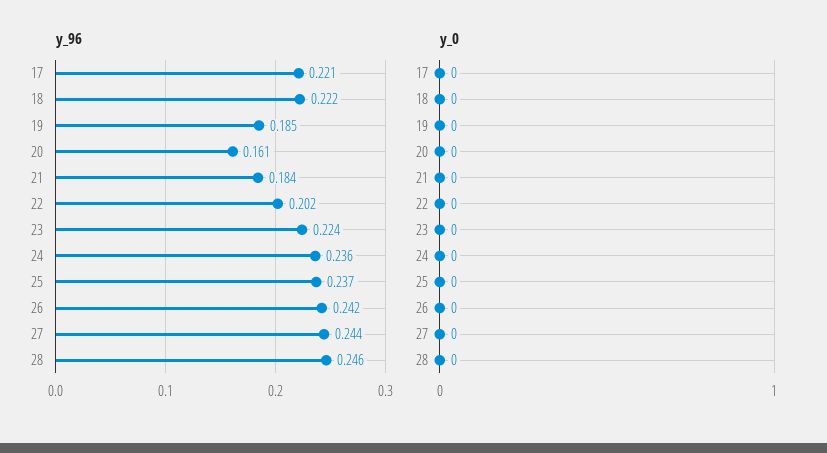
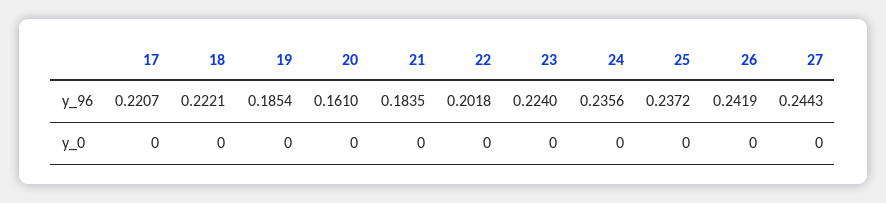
  {
    "y_96": {
      "17": 0.2207,
      "18": 0.2221,
      "19": 0.1854,
      "20": 0.161,
      "21": 0.1835,
      "22": 0.2018,
      "23": 0.224,
      "24": 0.2356,
      "25": 0.2372,
      "26": 0.2419,
-     "27": 0.2443,
+     "27": 0.2443
-     "28": 0.246
    },
    "y_0": {
      "17": 0,
      "18": 0,
      "19": 0,
      "20": 0,
      "21": 0,
      "22": 0,
      "23": 0,
      "24": 0,
      "25": 0,
      "26": 0,
-     "27": 0,
+     "27": 0
-     "28": 0
    }
  }

